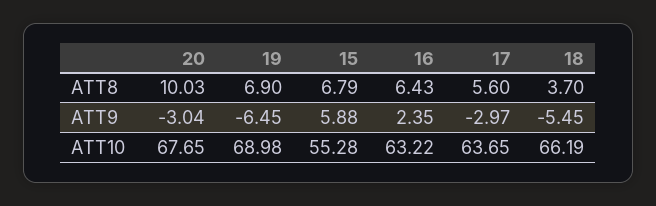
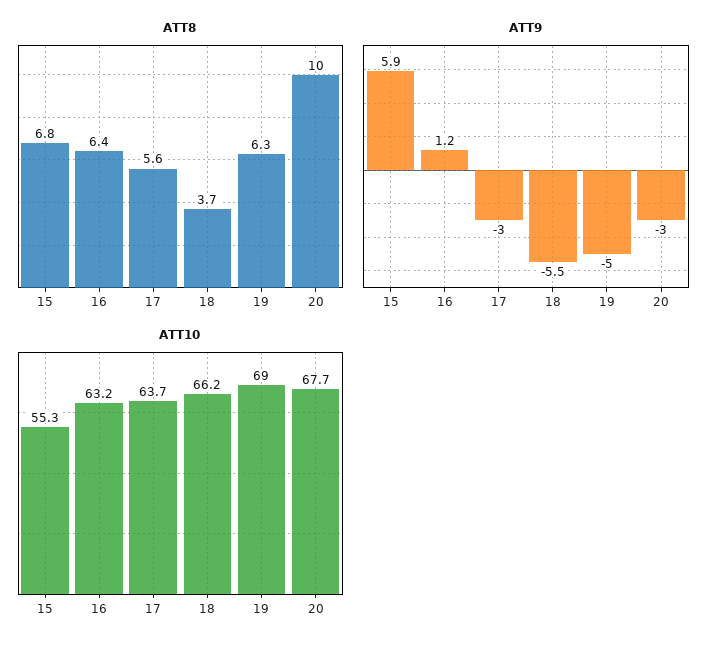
  {
    "ATT8": {
      "20": 10.03,
-     "19": 6.9,
+     "19": 6.3,
      "15": 6.79,
      "16": 6.43,
      "17": 5.6,
      "18": 3.7
    },
    "ATT9": {
      "20": -3.04,
-     "19": -6.45,
+     "19": -5,
      "15": 5.88,
-     "16": 2.35,
+     "16": 1.2,
      "17": -2.97,
      "18": -5.45
    },
    "ATT10": {
      "20": 67.65,
      "19": 68.98,
      "15": 55.28,
      "16": 63.22,
      "17": 63.65,
      "18": 66.19
    }
  }

